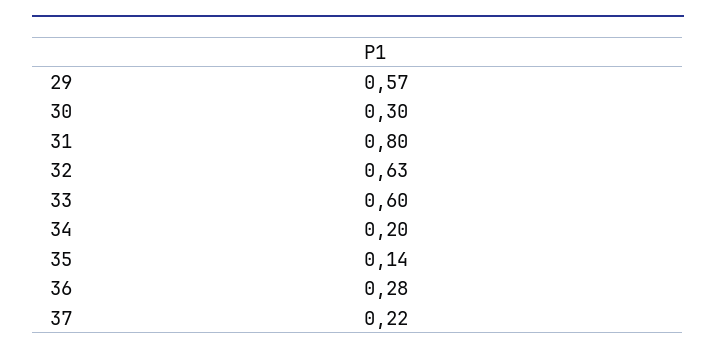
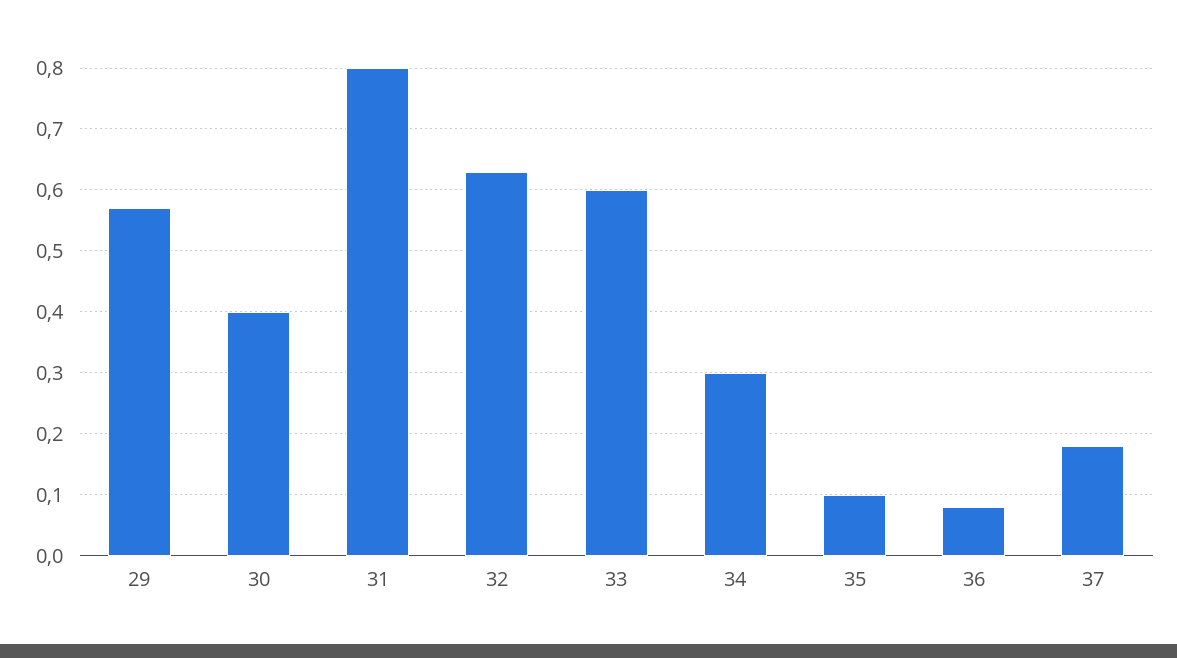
  {
    "29": 0.57,
-   "30": 0.3,
+   "30": 0.4,
    "31": 0.8,
    "32": 0.63,
    "33": 0.6,
-   "34": 0.2,
+   "34": 0.3,
-   "35": 0.14,
+   "35": 0.1,
-   "36": 0.28,
+   "36": 0.08,
-   "37": 0.22
+   "37": 0.18
  }

